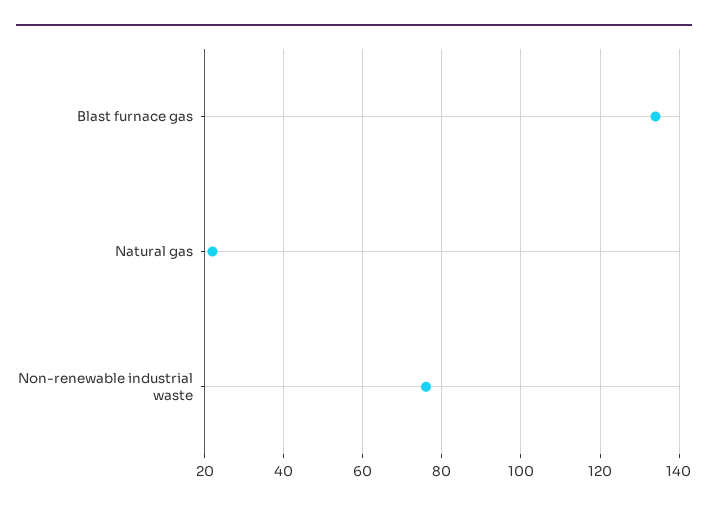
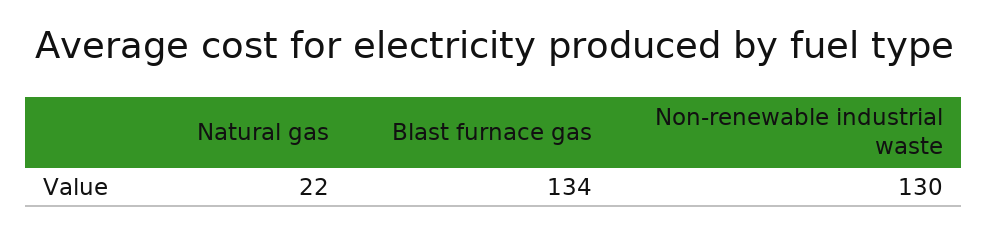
  {
    "Blast furnace gas": 134,
    "Natural gas": 22,
-   "Non-renewable industrial waste": 75
+   "Non-renewable industrial waste": 130
  }

